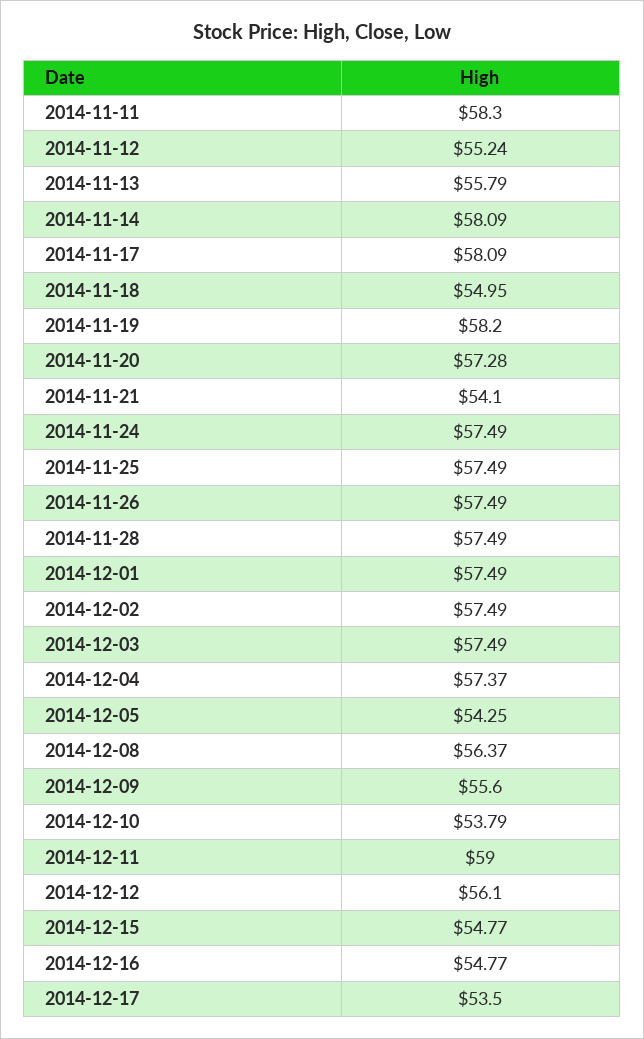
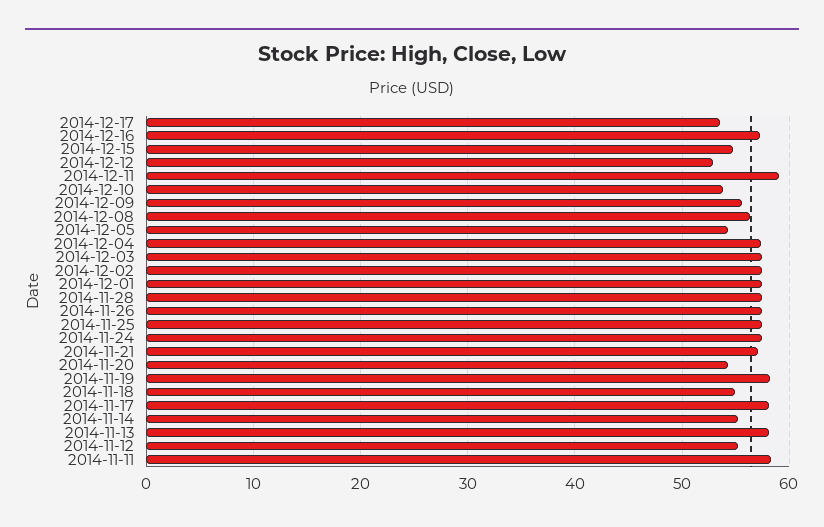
  {
    "2014-11-11": 58.3,
    "2014-11-12": 55.24,
-   "2014-11-13": 55.79,
+   "2014-11-13": 58,
-   "2014-11-14": 58.09,
+   "2014-11-14": 55,
    "2014-11-17": 58.09,
    "2014-11-18": 54.95,
    "2014-11-19": 58.2,
-   "2014-11-20": 57.28,
+   "2014-11-20": 54,
-   "2014-11-21": 54.1,
+   "2014-11-21": 57,
    "2014-11-24": 57.49,
    "2014-11-25": 57.49,
    "2014-11-26": 57.49,
    "2014-11-28": 57.49,
    "2014-12-01": 57.49,
    "2014-12-02": 57.49,
    "2014-12-03": 57.49,
    "2014-12-04": 57.37,
    "2014-12-05": 54.25,
    "2014-12-08": 56.37,
    "2014-12-09": 55.6,
    "2014-12-10": 53.79,
    "2014-12-11": 59,
-   "2014-12-12": 56.1,
+   "2014-12-12": 53,
    "2014-12-15": 54.77,
-   "2014-12-16": 54.77,
+   "2014-12-16": 57,
    "2014-12-17": 53.5
  }

